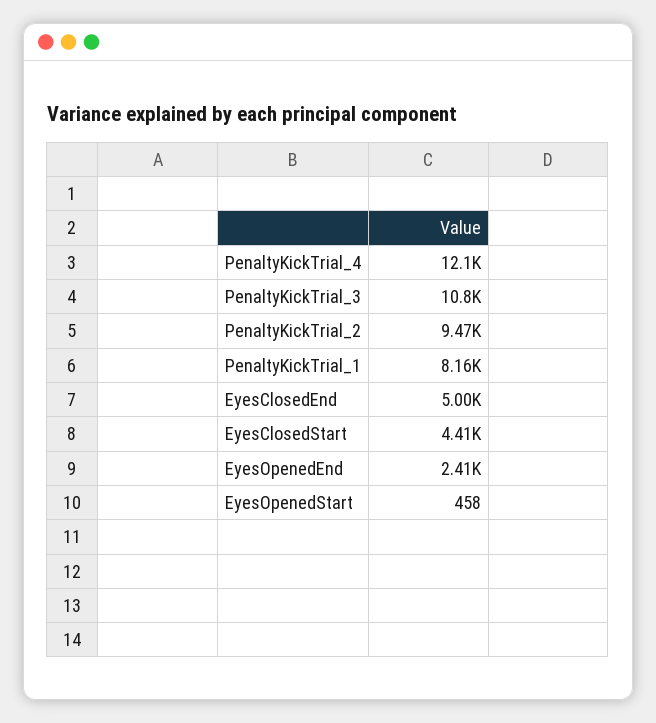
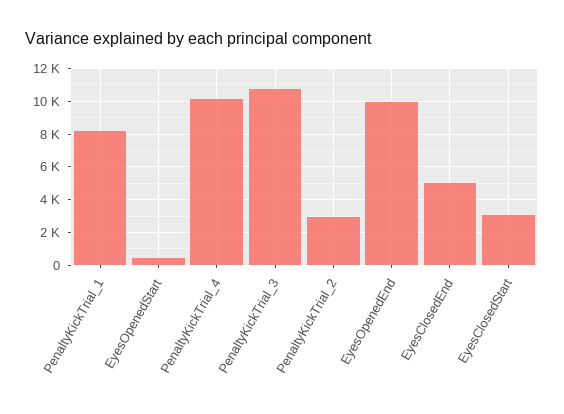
  {
-   "PenaltyKickTrial_4": 12100,
+   "PenaltyKickTrial_4": 10000,
    "PenaltyKickTrial_3": 10800,
-   "PenaltyKickTrial_2": 9470,
+   "PenaltyKickTrial_2": 3000,
    "PenaltyKickTrial_1": 8160,
    "EyesClosedEnd": 5000,
-   "EyesClosedStart": 4410,
+   "EyesClosedStart": 3000,
-   "EyesOpenedEnd": 2410,
+   "EyesOpenedEnd": 10000,
    "EyesOpenedStart": 458
  }

